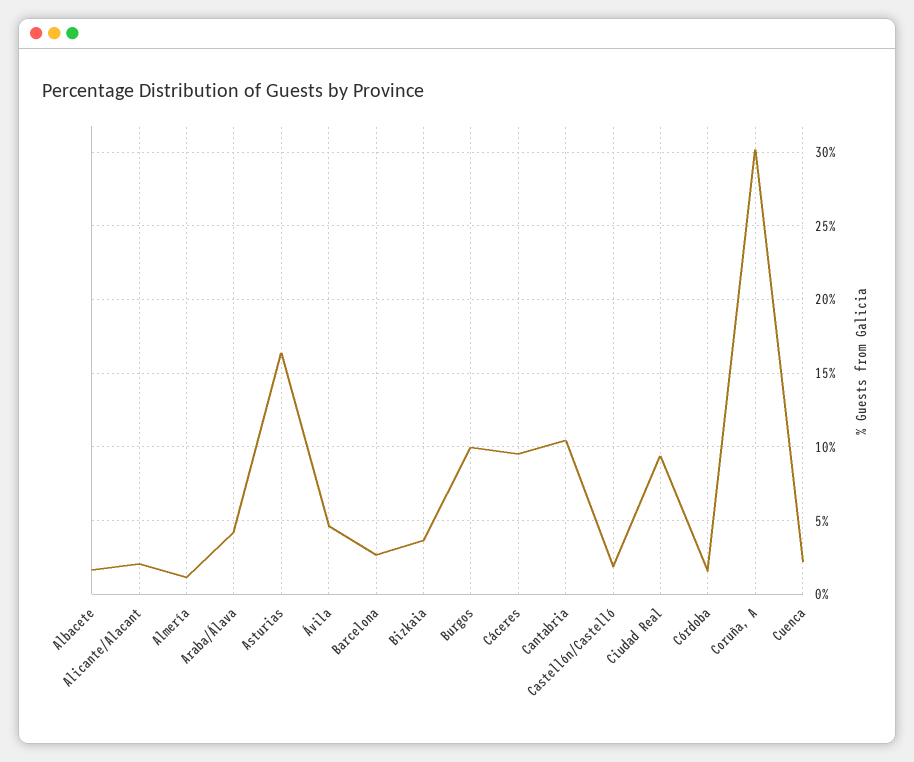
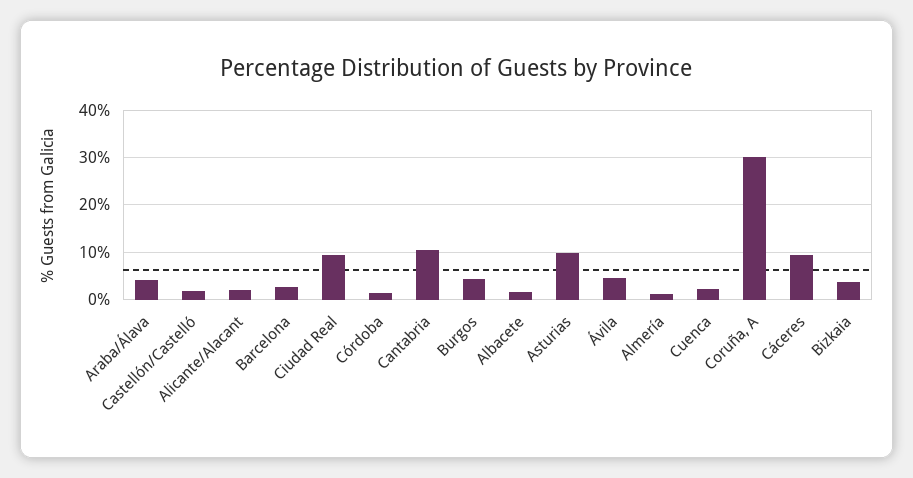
  {
    "Albacete": 1.5,
    "Alicante/Alacant": 2,
    "Almería": 1,
    "Araba/Álava": 4,
-   "Asturias": 16.5,
+   "Asturias": 10,
    "Ávila": 4.5,
    "Barcelona": 2.5,
    "Bizkaia": 3.5,
-   "Burgos": 10,
+   "Burgos": 4,
    "Cáceres": 9.5,
    "Cantabria": 10.5,
    "Castellón/Castelló": 2,
    "Ciudad Real": 9.5,
    "Córdoba": 1.5,
    "Coruña, A": 30,
    "Cuenca": 2
  }

